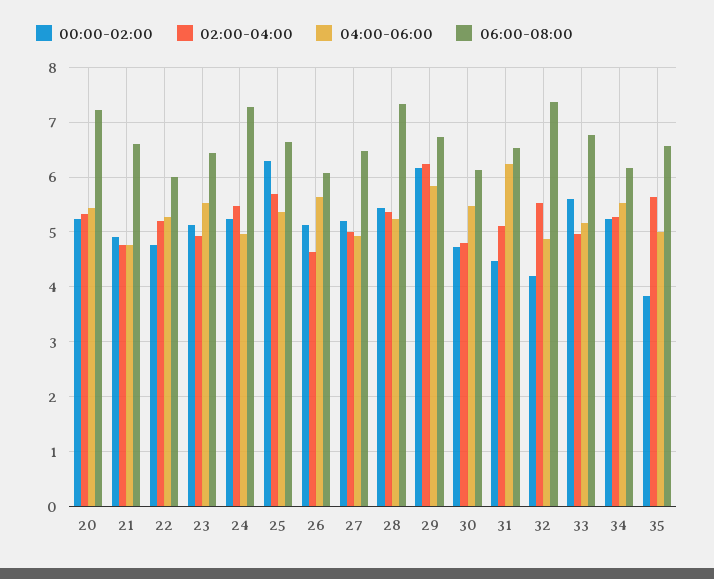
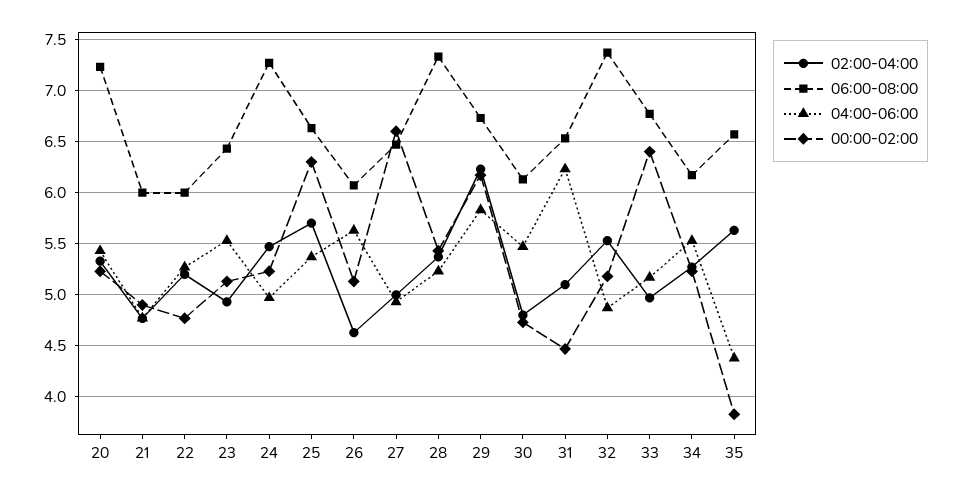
  {
    "00:00-02:00": {
      "20": 5.2,
      "21": 4.9,
      "22": 4.8,
      "23": 5.1,
      "24": 5.2,
      "25": 6.3,
      "26": 5.1,
-     "27": 5.2,
+     "27": 6.6,
      "28": 5.4,
      "29": 6.2,
      "30": 4.7,
      "31": 4.5,
-     "32": 4.2,
+     "32": 5.2,
-     "33": 5.6,
+     "33": 6.4,
      "34": 5.2,
      "35": 3.8
    },
    "02:00-04:00": {
      "20": 5.3,
      "21": 4.8,
      "22": 5.2,
      "23": 4.9,
      "24": 5.5,
      "25": 5.7,
      "26": 4.6,
      "27": 5,
      "28": 5.4,
      "29": 6.2,
      "30": 4.8,
      "31": 5.1,
      "32": 5.5,
      "33": 5,
      "34": 5.3,
      "35": 5.6
    },
    "04:00-06:00": {
      "20": 5.4,
      "21": 4.8,
      "22": 5.3,
      "23": 5.5,
      "24": 5,
      "25": 5.4,
      "26": 5.6,
      "27": 4.9,
      "28": 5.2,
      "29": 5.8,
      "30": 5.5,
      "31": 6.2,
      "32": 4.9,
      "33": 5.2,
      "34": 5.5,
-     "35": 5
+     "35": 4.4
    },
    "06:00-08:00": {
      "20": 7.2,
-     "21": 6.6,
+     "21": 6,
      "22": 6,
      "23": 6.4,
      "24": 7.3,
      "25": 6.6,
      "26": 6.1,
      "27": 6.5,
      "28": 7.3,
      "29": 6.7,
      "30": 6.1,
      "31": 6.5,
      "32": 7.4,
      "33": 6.8,
      "34": 6.2,
      "35": 6.6
    }
  }

